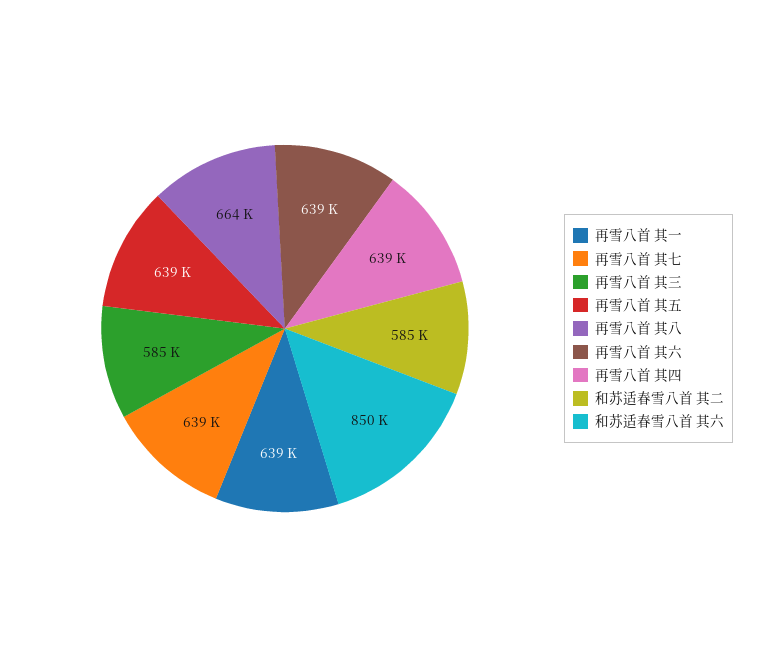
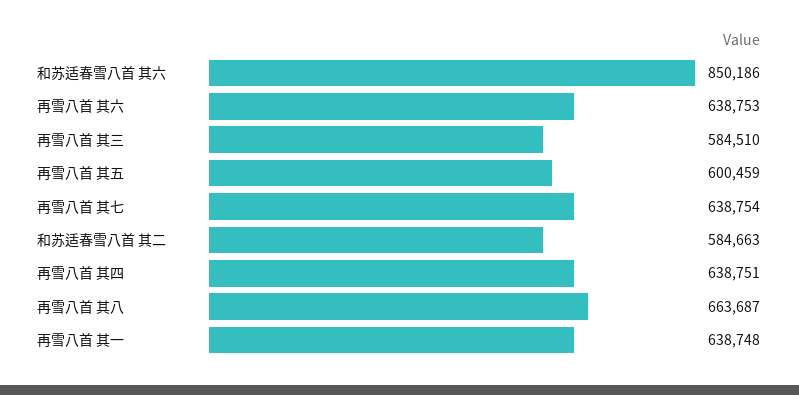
  {
    "再雪八首 其一": 638748,
    "再雪八首 其七": 638754,
    "再雪八首 其三": 584510,
-   "再雪八首 其五": 639000,
+   "再雪八首 其五": 600459,
    "再雪八首 其八": 663687,
    "再雪八首 其六": 638753,
    "再雪八首 其四": 638751,
    "和苏适春雪八首 其二": 584663,
    "和苏适春雪八首 其六": 850186
  }

